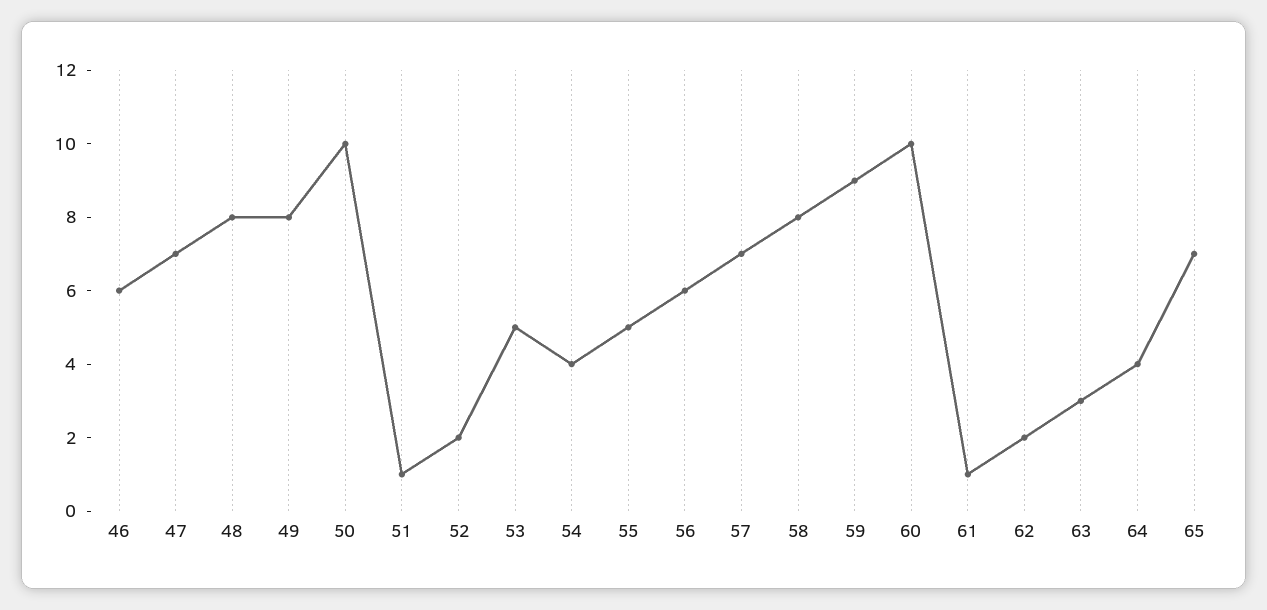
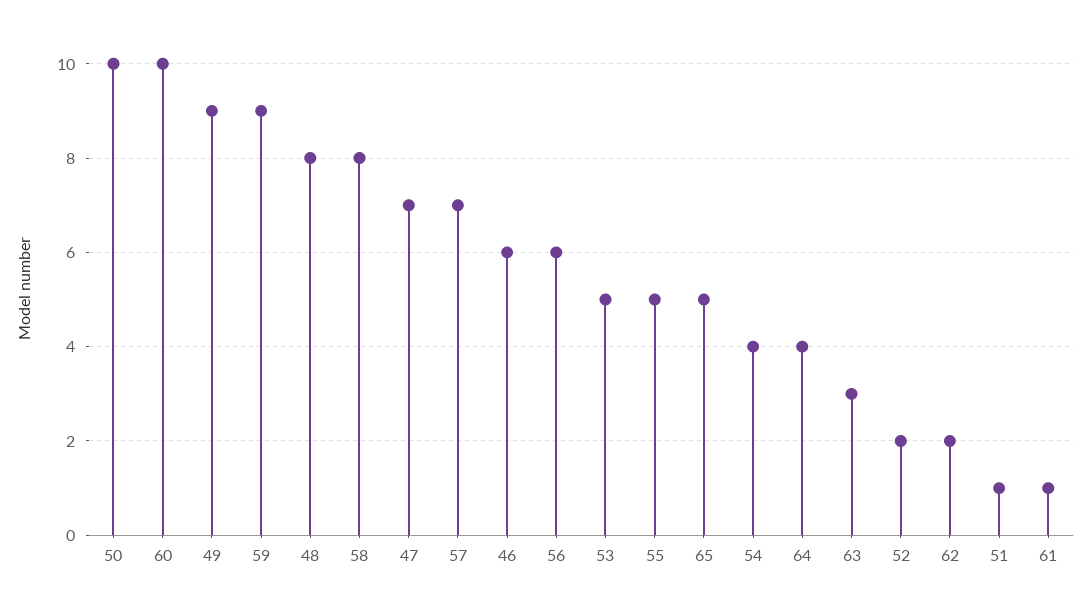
  {
    "46": 6,
    "47": 7,
    "48": 8,
-   "49": 8,
+   "49": 9,
    "50": 10,
    "51": 1,
    "52": 2,
    "53": 5,
    "54": 4,
    "55": 5,
    "56": 6,
    "57": 7,
    "58": 8,
    "59": 9,
    "60": 10,
    "61": 1,
    "62": 2,
    "63": 3,
    "64": 4,
-   "65": 7
+   "65": 5
  }

